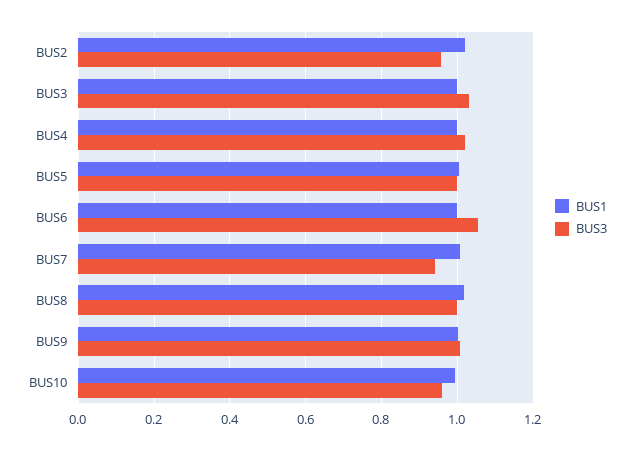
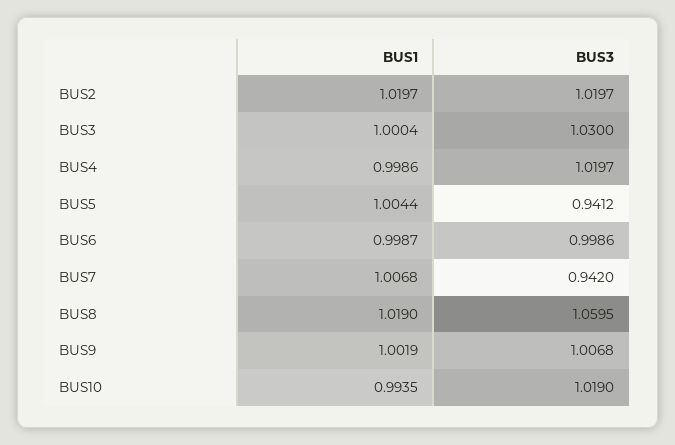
  {
    "BUS1": {
      "BUS2": 1.0197,
      "BUS3": 1.0004,
      "BUS4": 0.9986,
      "BUS5": 1.0044,
      "BUS6": 0.9987,
      "BUS7": 1.0068,
      "BUS8": 1.019,
      "BUS9": 1.0019,
      "BUS10": 0.9935
    },
    "BUS3": {
-     "BUS2": 0.96,
+     "BUS2": 1.0197,
      "BUS3": 1.03,
      "BUS4": 1.0197,
-     "BUS5": 1,
+     "BUS5": 0.9412,
-     "BUS6": 1.06,
+     "BUS6": 0.9986,
      "BUS7": 0.942,
-     "BUS8": 1,
+     "BUS8": 1.0595,
      "BUS9": 1.0068,
-     "BUS10": 0.96
+     "BUS10": 1.019
    }
  }

